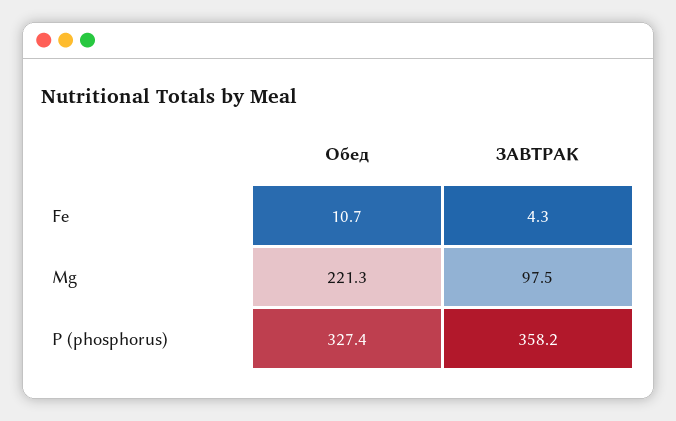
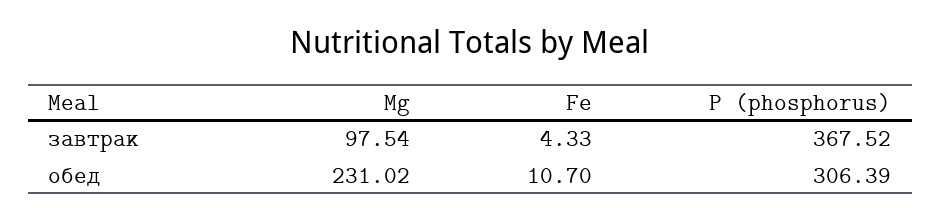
  {
    "Обед": {
      "Fe": 10.7,
-     "Mg": 221.3,
+     "Mg": 231.02,
-     "Р (phosphorus)": 327.4
+     "Р (phosphorus)": 306.39
    },
    "ЗАВТРАК": {
      "Fe": 4.33,
      "Mg": 97.54,
-     "Р (phosphorus)": 358.2
+     "Р (phosphorus)": 367.52
    }
  }

